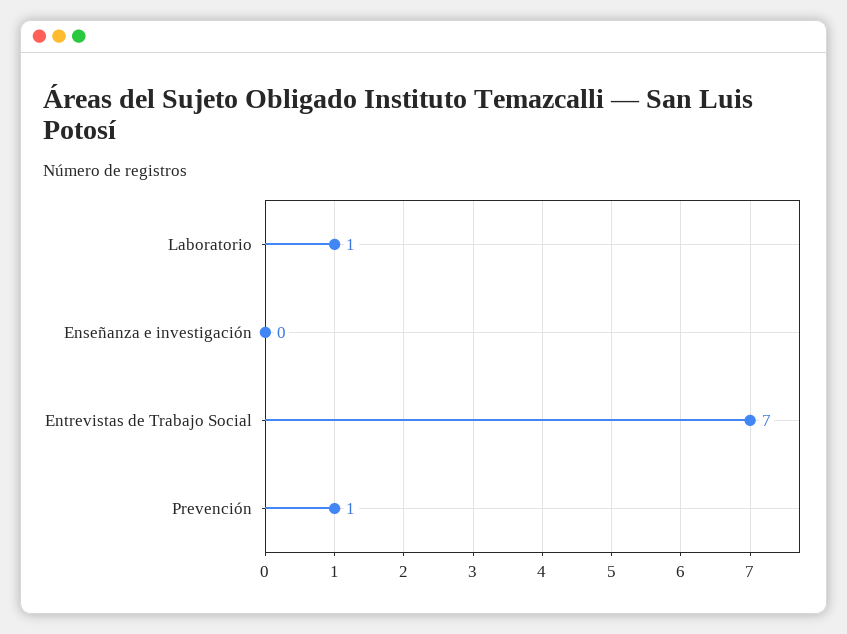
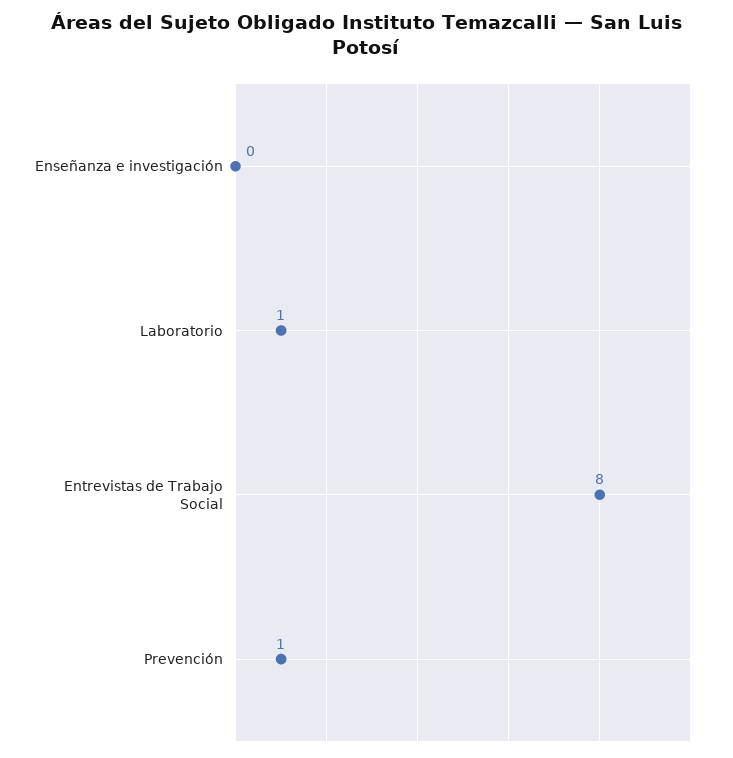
  {
    "Laboratorio": 1,
    "Enseñanza e investigación": 0,
-   "Entrevistas de Trabajo Social": 7,
+   "Entrevistas de Trabajo Social": 8,
    "Prevención": 1
  }

